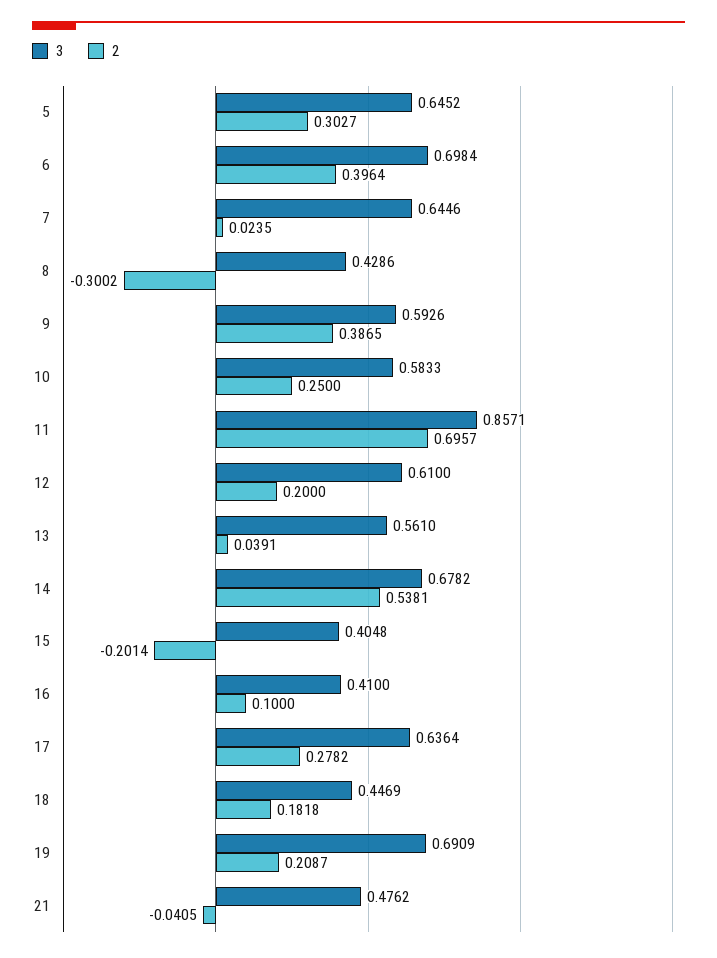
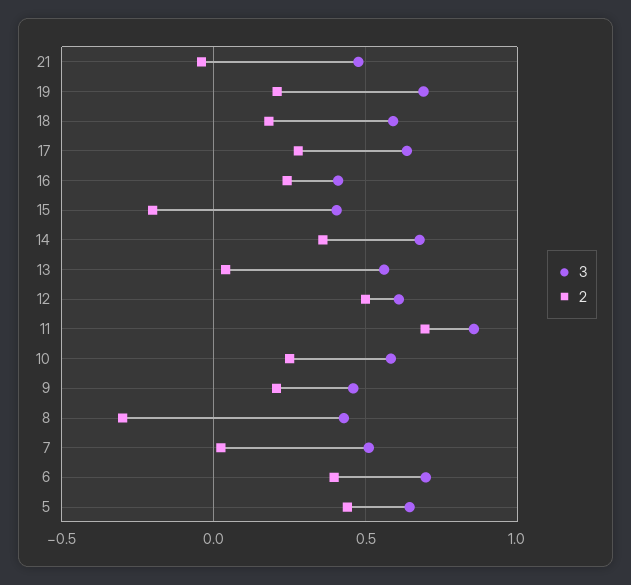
  {
    "3": {
      "5": 0.6452,
      "6": 0.6984,
-     "7": 0.6446,
+     "7": 0.5,
      "8": 0.4286,
-     "9": 0.5926,
+     "9": 0.45,
      "10": 0.5833,
      "11": 0.8571,
      "12": 0.61,
      "13": 0.561,
      "14": 0.6782,
      "15": 0.4048,
      "16": 0.41,
      "17": 0.6364,
-     "18": 0.4469,
+     "18": 0.6,
      "19": 0.6909,
      "21": 0.4762
    },
    "2": {
-     "5": 0.3027,
+     "5": 0.45,
      "6": 0.3964,
      "7": 0.0235,
      "8": -0.3002,
-     "9": 0.3865,
+     "9": 0.2,
      "10": 0.25,
      "11": 0.6957,
-     "12": 0.2,
+     "12": 0.5,
      "13": 0.0391,
-     "14": 0.5381,
+     "14": 0.35,
      "15": -0.2014,
-     "16": 0.1,
+     "16": 0.25,
      "17": 0.2782,
      "18": 0.1818,
      "19": 0.2087,
      "21": -0.0405
    }
  }

